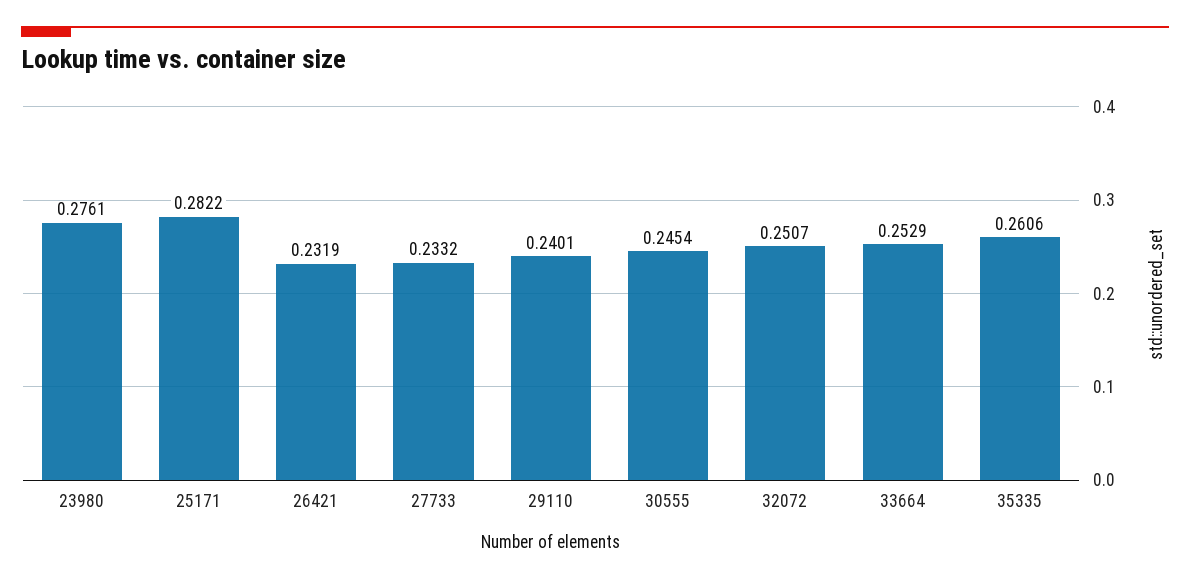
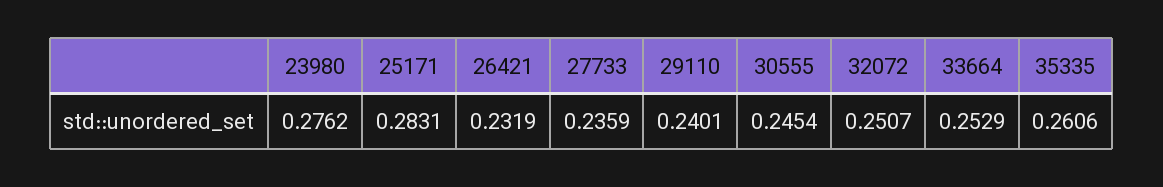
  {
-   "23980": 0.2761,
+   "23980": 0.2762,
-   "25171": 0.2822,
+   "25171": 0.2831,
    "26421": 0.2319,
-   "27733": 0.2332,
+   "27733": 0.2359,
    "29110": 0.2401,
    "30555": 0.2454,
    "32072": 0.2507,
    "33664": 0.2529,
    "35335": 0.2606
  }

